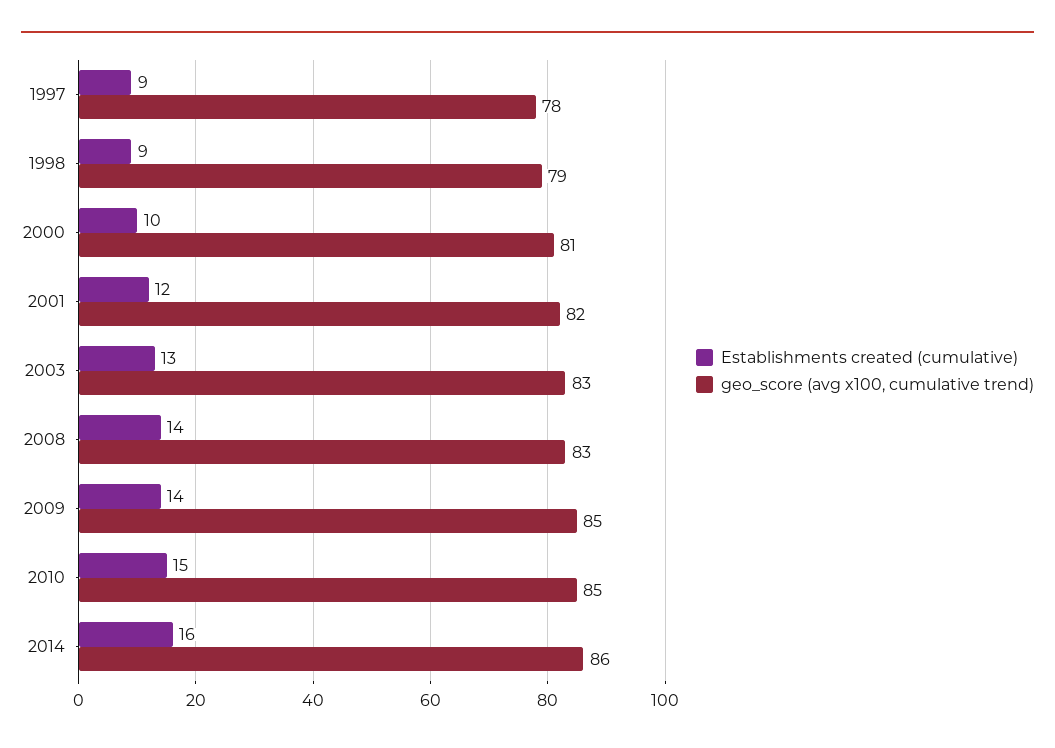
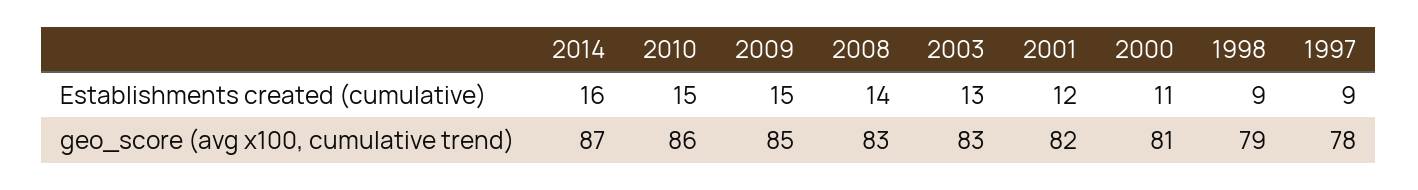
  {
    "Establishments created (cumulative)": {
      "1997": 9,
      "1998": 9,
-     "2000": 10,
+     "2000": 11,
      "2001": 12,
      "2003": 13,
      "2008": 14,
-     "2009": 14,
+     "2009": 15,
      "2010": 15,
      "2014": 16
    },
    "geo_score (avg x100, cumulative trend)": {
      "1997": 78,
      "1998": 79,
      "2000": 81,
      "2001": 82,
      "2003": 83,
      "2008": 83,
      "2009": 85,
-     "2010": 85,
+     "2010": 86,
-     "2014": 86
+     "2014": 87
    }
  }

